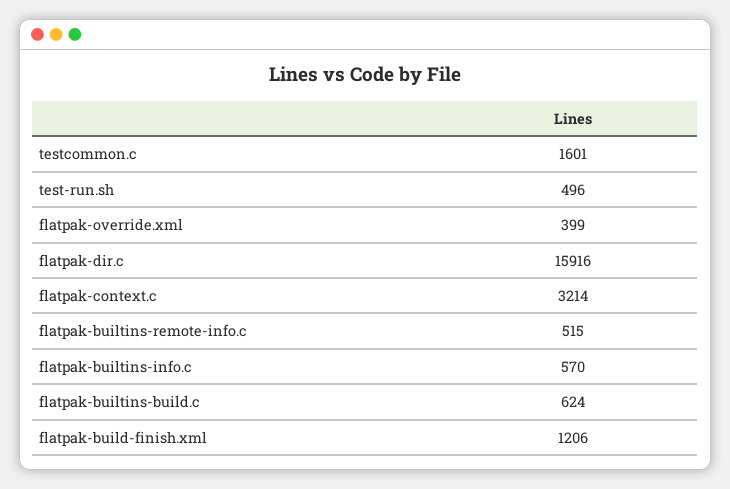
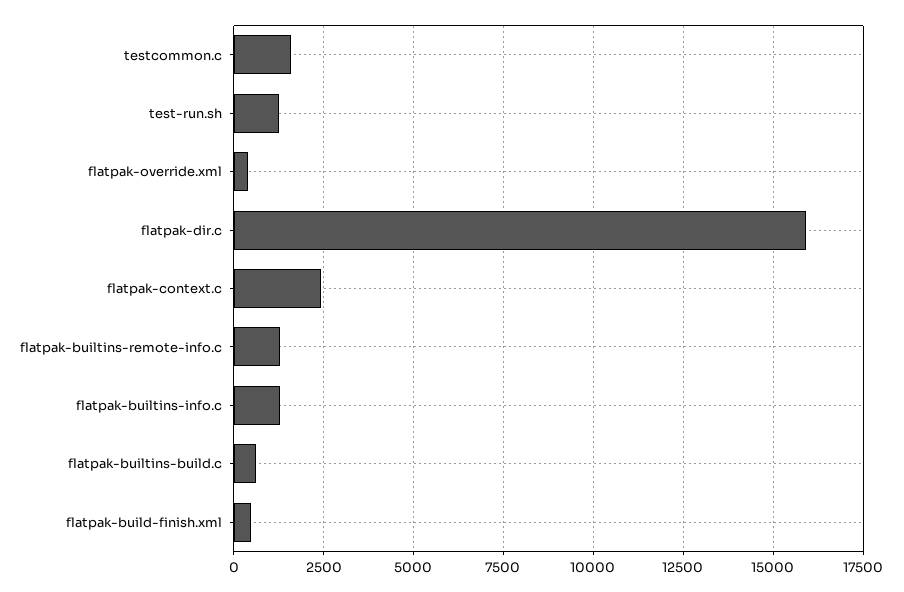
  {
    "testcommon.c": 1601,
-   "test-run.sh": 496,
+   "test-run.sh": 1250,
    "flatpak-override.xml": 399,
    "flatpak-dir.c": 15916,
-   "flatpak-context.c": 3214,
+   "flatpak-context.c": 2500,
-   "flatpak-builtins-remote-info.c": 515,
+   "flatpak-builtins-remote-info.c": 1250,
-   "flatpak-builtins-info.c": 570,
+   "flatpak-builtins-info.c": 1250,
    "flatpak-builtins-build.c": 624,
-   "flatpak-build-finish.xml": 1206
+   "flatpak-build-finish.xml": 500
  }

